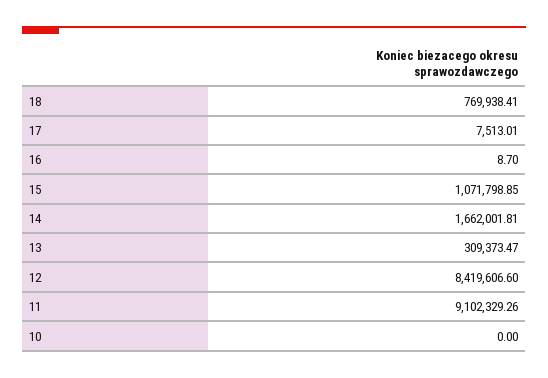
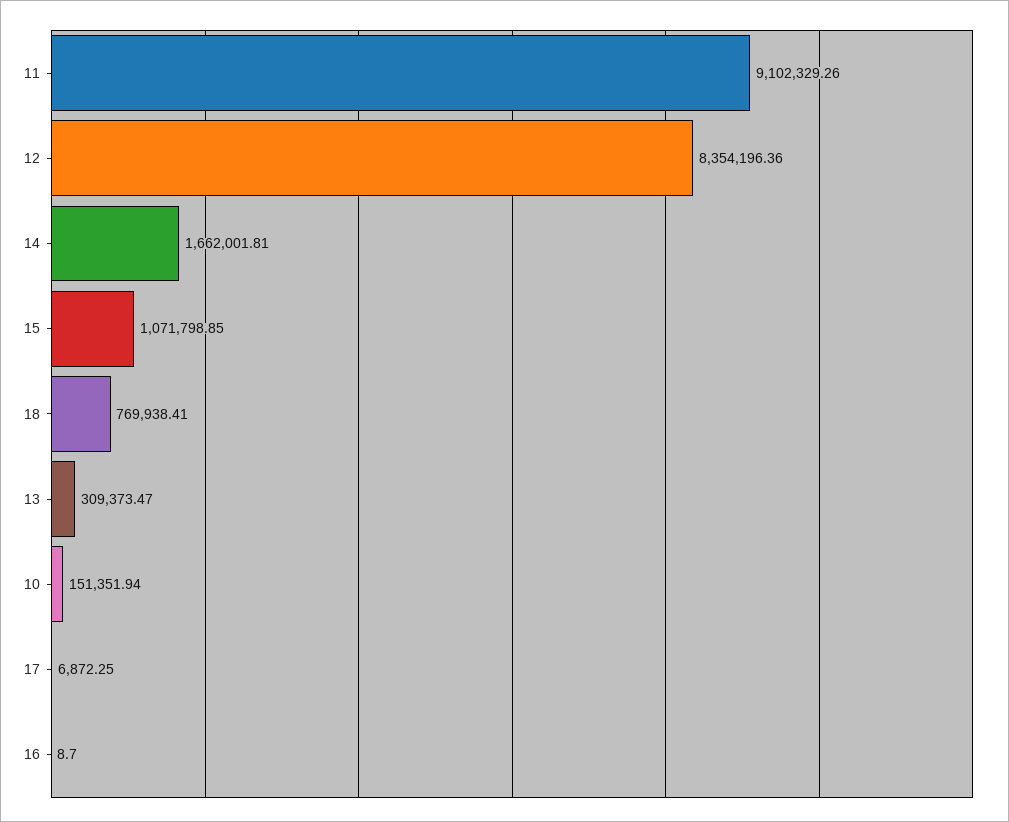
  {
    "18": 769938.41,
-   "17": 7513.01,
+   "17": 6872.25,
    "16": 8.7,
    "15": 1071798.85,
    "14": 1662001.81,
    "13": 309373.47,
-   "12": 8419606.6,
+   "12": 8354196.36,
    "11": 9102329.26,
-   "10": 0
+   "10": 151351.94
  }

